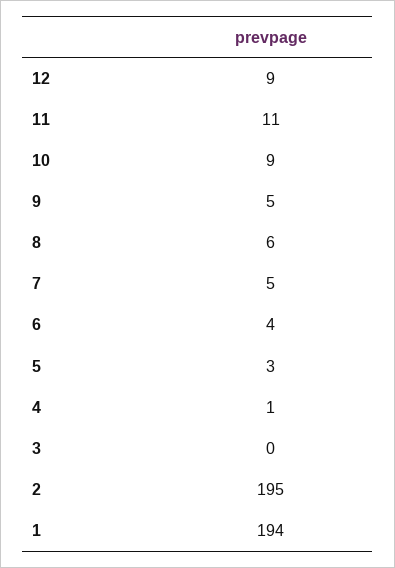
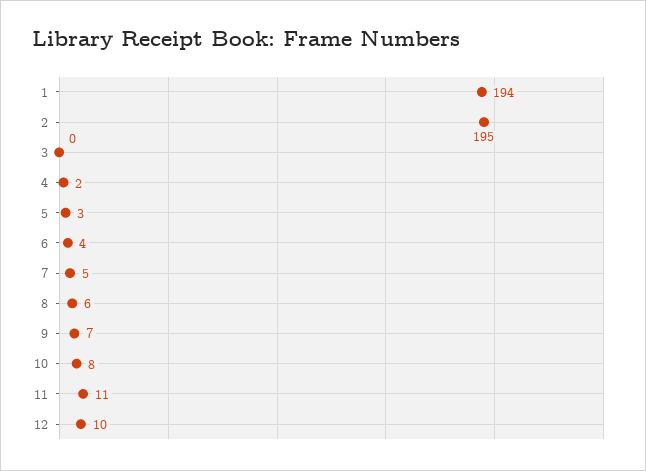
  {
-   "12": 9,
+   "12": 10,
    "11": 11,
-   "10": 9,
+   "10": 8,
-   "9": 5,
+   "9": 7,
    "8": 6,
    "7": 5,
    "6": 4,
    "5": 3,
-   "4": 1,
+   "4": 2,
    "3": 0,
    "2": 195,
    "1": 194
  }

